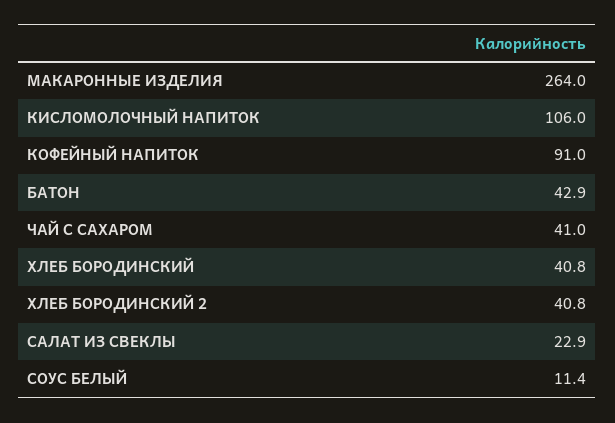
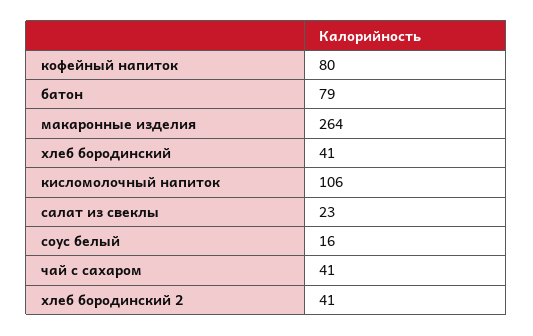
  {
    "МАКАРОННЫЕ ИЗДЕЛИЯ": 264,
    "КИСЛОМОЛОЧНЫЙ НАПИТОК": 106,
-   "КОФЕЙНЫЙ НАПИТОК": 91,
+   "КОФЕЙНЫЙ НАПИТОК": 80,
-   "БАТОН": 42.9,
+   "БАТОН": 79,
    "ЧАЙ С САХАРОМ": 41,
    "ХЛЕБ БОРОДИНСКИЙ": 40.8,
    "ХЛЕБ БОРОДИНСКИЙ 2": 40.8,
    "САЛАТ ИЗ СВЕКЛЫ": 22.9,
-   "СОУС БЕЛЫЙ": 11.4
+   "СОУС БЕЛЫЙ": 16
  }

